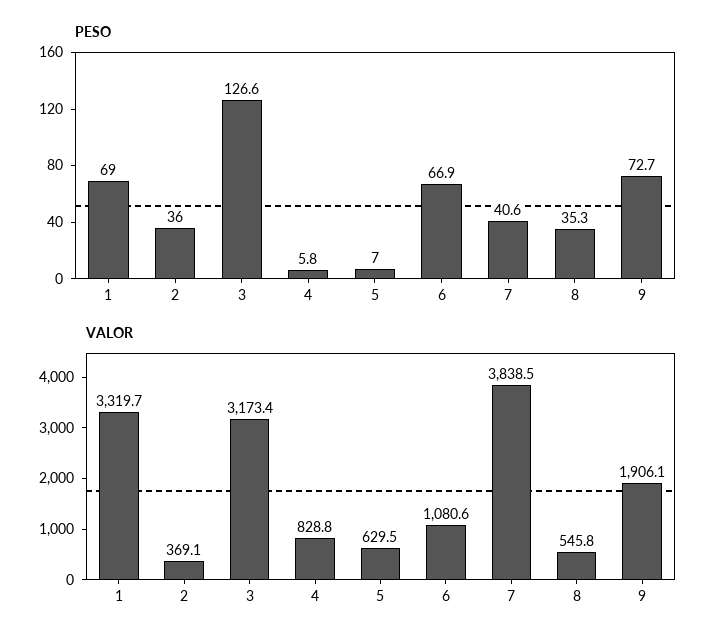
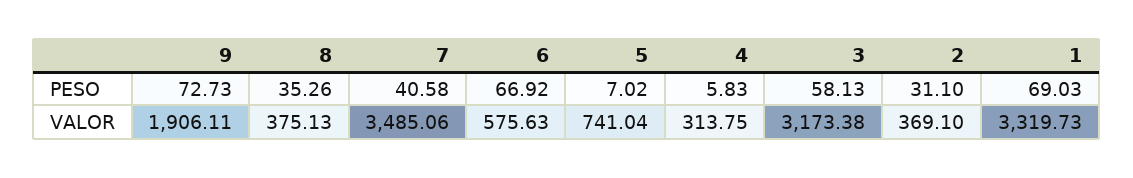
  {
    "PESO": {
      "1": 69.03,
-     "2": 36,
+     "2": 31.1,
-     "3": 126.6,
+     "3": 58.13,
      "4": 5.83,
      "5": 7.02,
      "6": 66.92,
      "7": 40.58,
      "8": 35.26,
      "9": 72.73
    },
    "VALOR": {
      "1": 3319.73,
      "2": 369.1,
      "3": 3173.38,
-     "4": 828.8,
+     "4": 313.75,
-     "5": 629.5,
+     "5": 741.04,
-     "6": 1080.6,
+     "6": 575.63,
-     "7": 3838.5,
+     "7": 3485.06,
-     "8": 545.8,
+     "8": 375.13,
      "9": 1906.11
    }
  }

